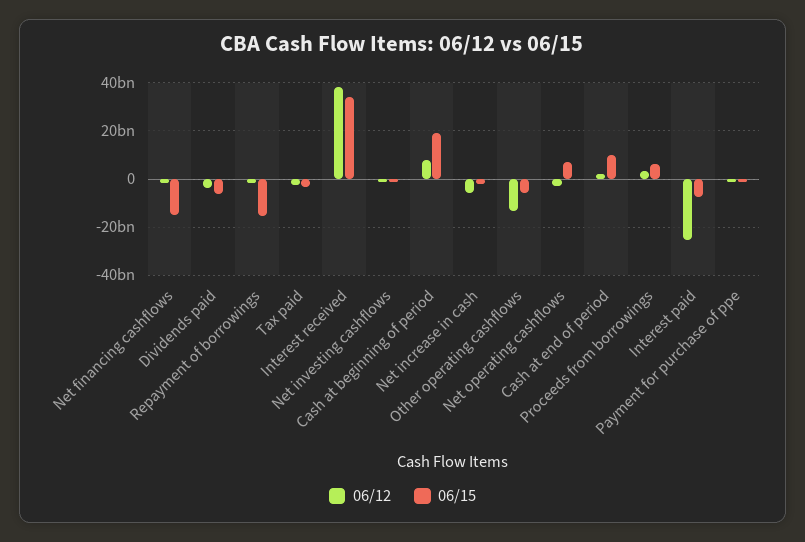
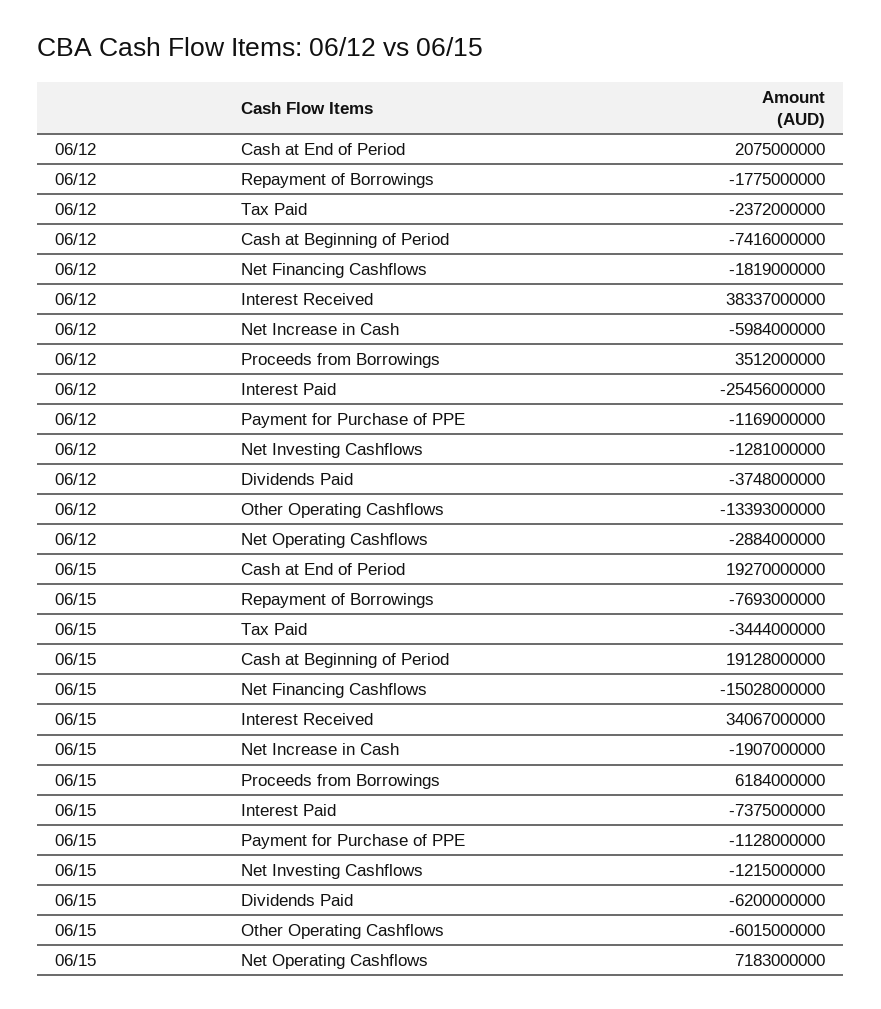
  {
    "06/12": {
      "Net financing cashflows": -1819000000,
      "Dividends paid": -3748000000,
      "Repayment of borrowings": -1775000000,
      "Tax paid": -2372000000,
      "Interest received": 38337000000,
      "Net investing cashflows": -1281000000,
-     "Cash at beginning of period": 7500000000,
+     "Cash at beginning of period": -7416000000,
      "Net increase in cash": -5984000000,
      "Other operating cashflows": -13393000000,
      "Net operating cashflows": -2884000000,
      "Cash at end of period": 2075000000,
      "Proceeds from borrowings": 3512000000,
      "Interest paid": -25456000000,
      "Payment for purchase of ppe": -1169000000
    },
    "06/15": {
      "Net financing cashflows": -15028000000,
      "Dividends paid": -6200000000,
-     "Repayment of borrowings": -15000000000,
+     "Repayment of borrowings": -7693000000,
      "Tax paid": -3444000000,
      "Interest received": 34067000000,
      "Net investing cashflows": -1215000000,
      "Cash at beginning of period": 19128000000,
      "Net increase in cash": -1907000000,
      "Other operating cashflows": -6015000000,
      "Net operating cashflows": 7183000000,
-     "Cash at end of period": 10000000000,
+     "Cash at end of period": 19270000000,
      "Proceeds from borrowings": 6184000000,
      "Interest paid": -7375000000,
      "Payment for purchase of ppe": -1128000000
    }
  }

